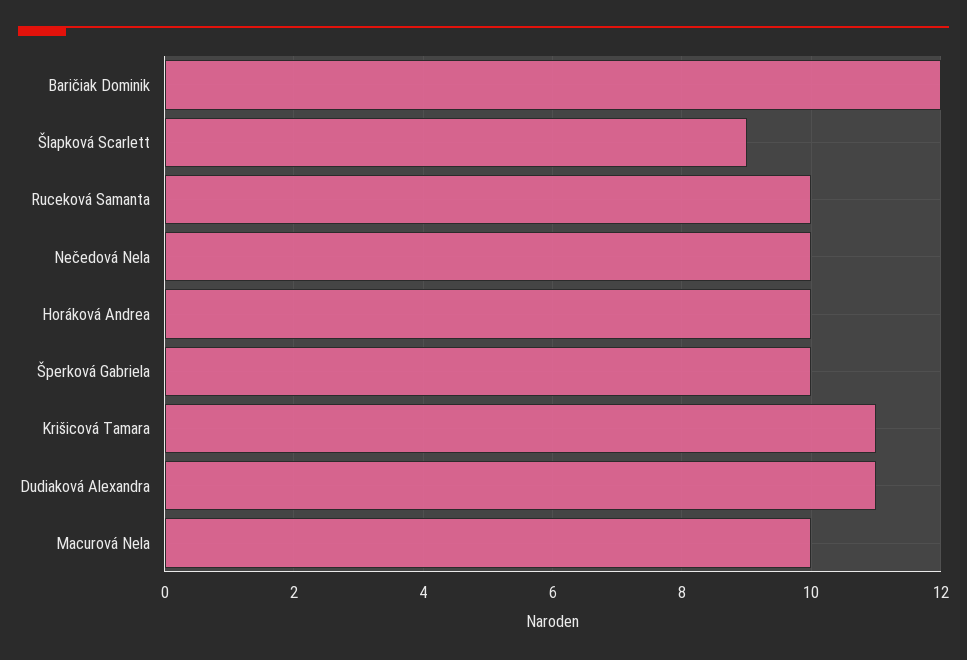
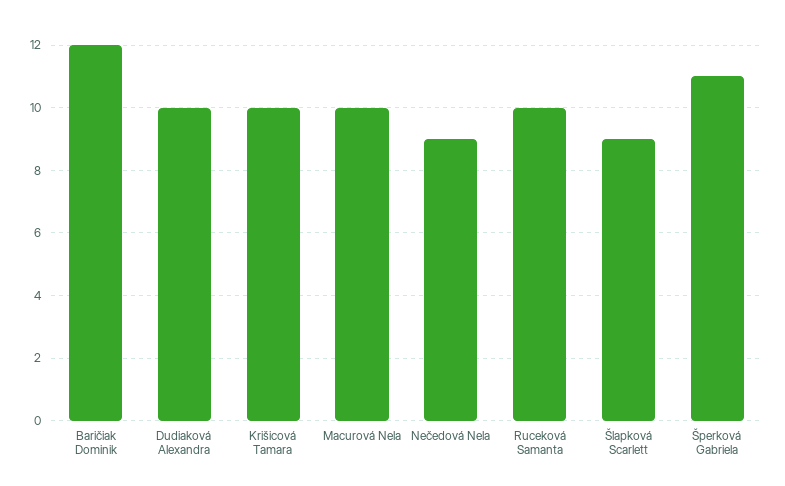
  {
    "Baričiak Dominik": 12,
    "Šlapková Scarlett": 9,
    "Ruceková Samanta": 10,
-   "Nečedová Nela": 10,
+   "Nečedová Nela": 9,
-   "Horáková Andrea": 10,
-   "Šperková Gabriela": 10,
+   "Šperková Gabriela": 11,
-   "Krišicová Tamara": 11,
+   "Krišicová Tamara": 10,
-   "Dudiaková Alexandra": 11,
+   "Dudiaková Alexandra": 10,
    "Macurová Nela": 10
  }

